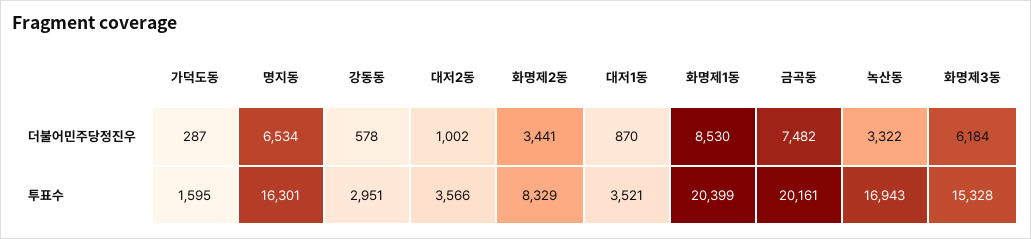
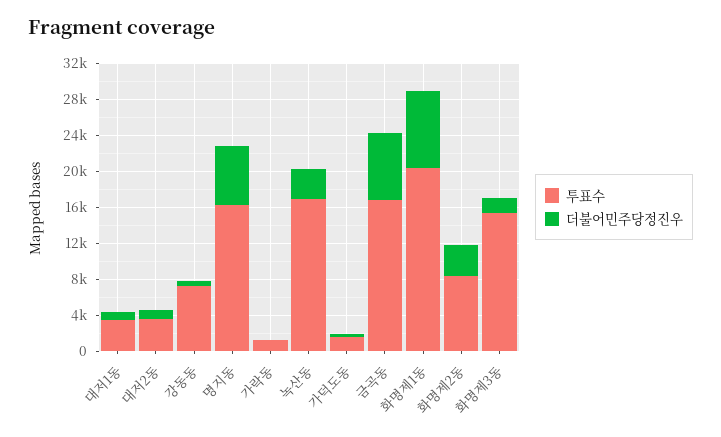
  {
    "더불어민주당정진우": {
      "가덕도동": 287,
      "명지동": 6534,
      "강동동": 578,
      "대저2동": 1002,
      "화명제2동": 3441,
      "대저1동": 870,
      "화명제1동": 8530,
      "금곡동": 7482,
      "녹산동": 3322,
-     "화명제3동": 6184
+     "화명제3동": 2000,
+     "가락동": 0
    },
    "투표수": {
      "가덕도동": 1595,
      "명지동": 16301,
-     "강동동": 2951,
+     "강동동": 7000,
      "대저2동": 3566,
      "화명제2동": 8329,
      "대저1동": 3521,
      "화명제1동": 20399,
-     "금곡동": 20161,
+     "금곡동": 17000,
      "녹산동": 16943,
-     "화명제3동": 15328
+     "화명제3동": 15328,
+     "가락동": 1000
    }
  }

